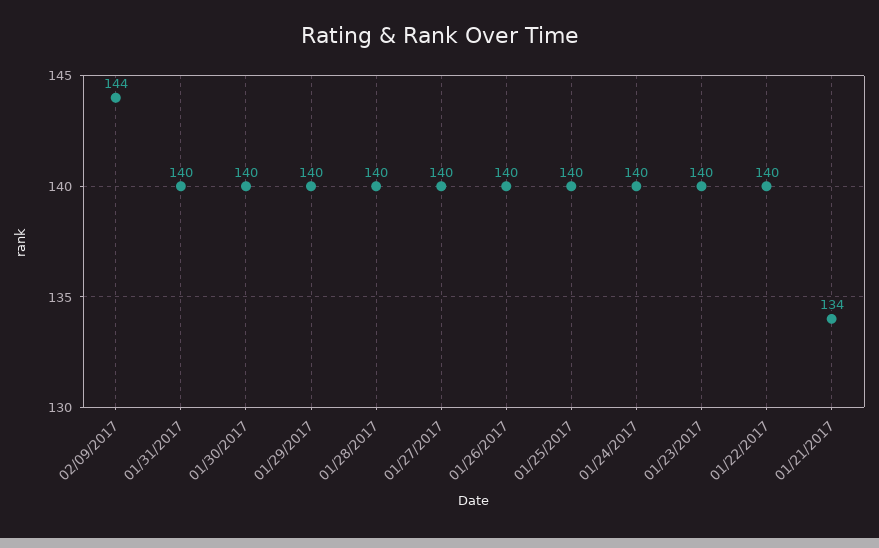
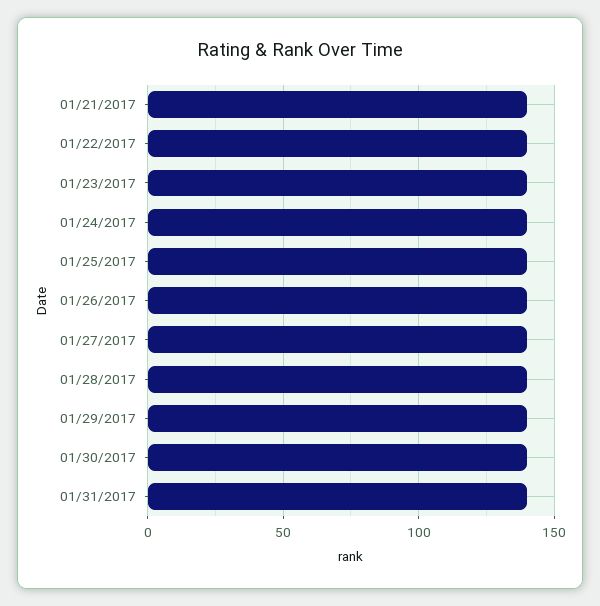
  {
-   "02/09/2017": 144,
    "01/31/2017": 140,
    "01/30/2017": 140,
    "01/29/2017": 140,
    "01/28/2017": 140,
    "01/27/2017": 140,
    "01/26/2017": 140,
    "01/25/2017": 140,
    "01/24/2017": 140,
    "01/23/2017": 140,
    "01/22/2017": 140,
-   "01/21/2017": 134
+   "01/21/2017": 140
  }

